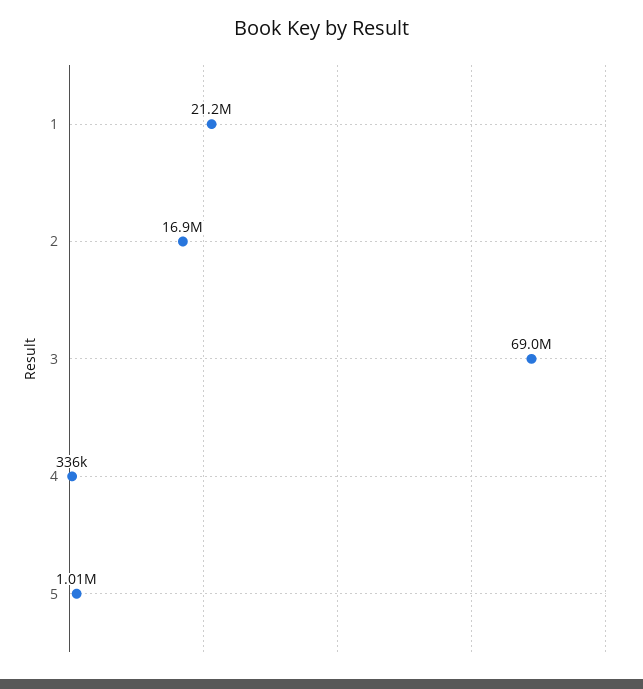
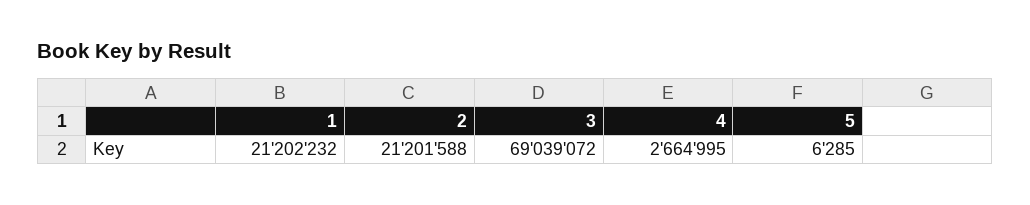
  {
    "1": 21202232,
-   "2": 16900000,
+   "2": 21201588,
    "3": 69039072,
-   "4": 336000,
+   "4": 2664995,
-   "5": 1010000
+   "5": 6285
  }

